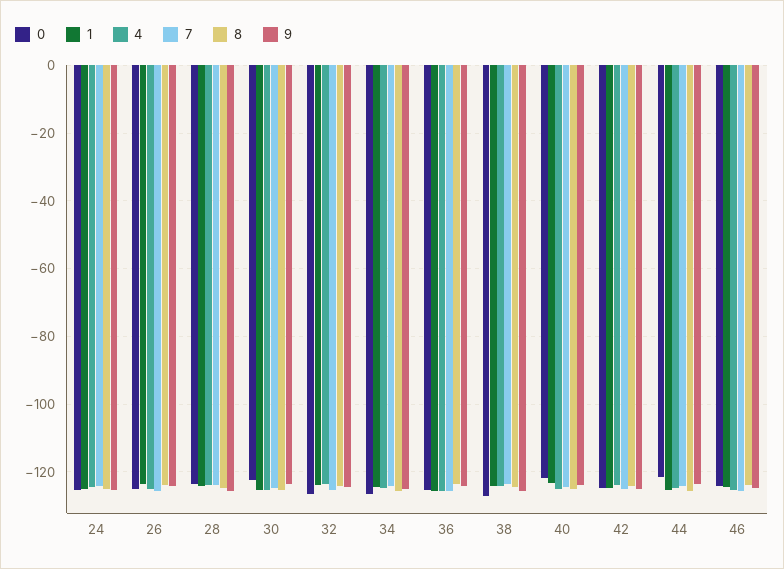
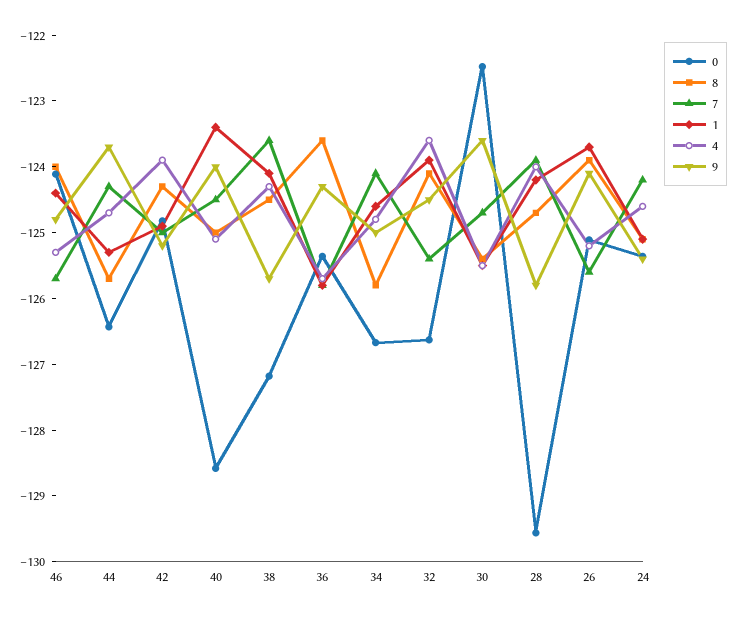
  {
    "0": {
      "24": -125.4,
      "26": -125.2,
-     "28": -124,
+     "28": -129.6,
      "30": -122.4,
      "32": -126.6,
      "34": -126.6,
      "36": -125.4,
      "38": -127.2,
-     "40": -122,
+     "40": -128.6,
      "42": -124.8,
-     "44": -122,
+     "44": -126.4,
      "46": -124.2
    },
    "1": {
      "24": -125.2,
      "26": -123.8,
      "28": -124.2,
      "30": -125.6,
      "32": -124,
      "34": -124.6,
      "36": -125.8,
      "38": -124.2,
      "40": -123.4,
      "42": -125,
      "44": -125.4,
      "46": -124.4
    },
    "4": {
      "24": -124.6,
      "26": -125.2,
      "28": -124,
      "30": -125.6,
      "32": -123.6,
      "34": -124.8,
      "36": -125.8,
      "38": -124.4,
      "40": -125.2,
      "42": -124,
      "44": -124.8,
      "46": -125.4
    },
    "7": {
      "24": -124.2,
      "26": -125.6,
      "28": -124,
      "30": -124.8,
      "32": -125.4,
      "34": -124.2,
      "36": -125.8,
      "38": -123.6,
      "40": -124.6,
      "42": -125,
      "44": -124.4,
      "46": -125.8
    },
    "8": {
      "24": -125.2,
      "26": -124,
      "28": -124.8,
      "30": -125.4,
      "32": -124.2,
      "34": -125.8,
      "36": -123.6,
      "38": -124.6,
      "40": -125,
      "42": -124.4,
      "44": -125.8,
      "46": -124
    },
    "9": {
      "24": -125.4,
      "26": -124.2,
      "28": -125.8,
      "30": -123.6,
      "32": -124.6,
      "34": -125,
      "36": -124.4,
      "38": -125.8,
      "40": -124,
      "42": -125.2,
      "44": -123.8,
      "46": -124.8
    }
  }

